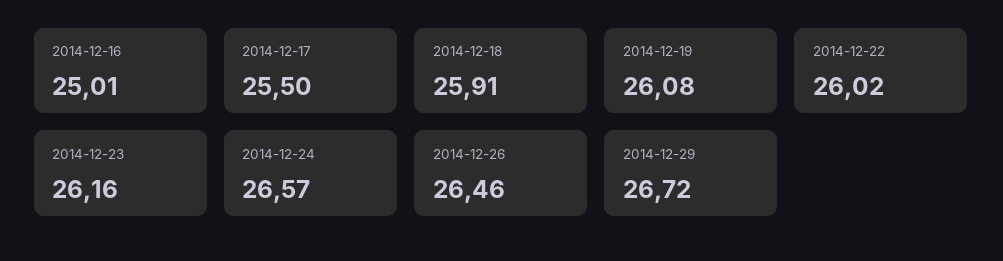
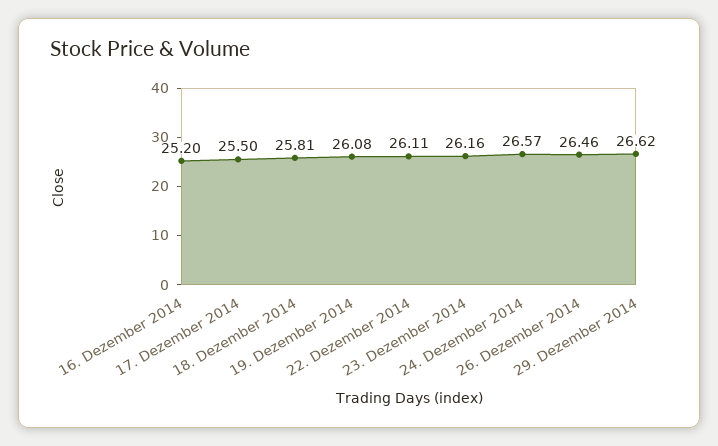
  {
-   "2014-12-16": 25.01,
+   "2014-12-16": 25.2,
    "2014-12-17": 25.5,
-   "2014-12-18": 25.91,
+   "2014-12-18": 25.81,
    "2014-12-19": 26.08,
-   "2014-12-22": 26.02,
+   "2014-12-22": 26.11,
    "2014-12-23": 26.16,
    "2014-12-24": 26.57,
    "2014-12-26": 26.46,
-   "2014-12-29": 26.72
+   "2014-12-29": 26.62
  }

